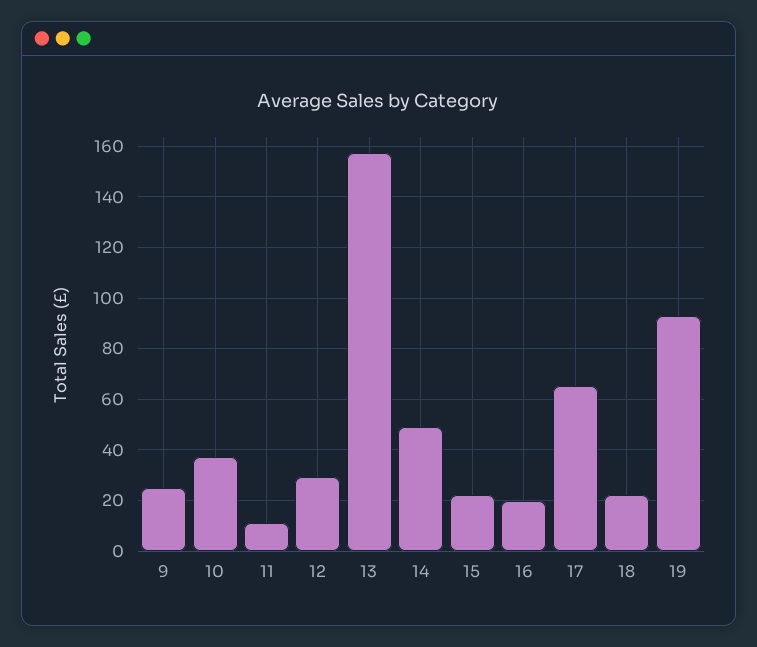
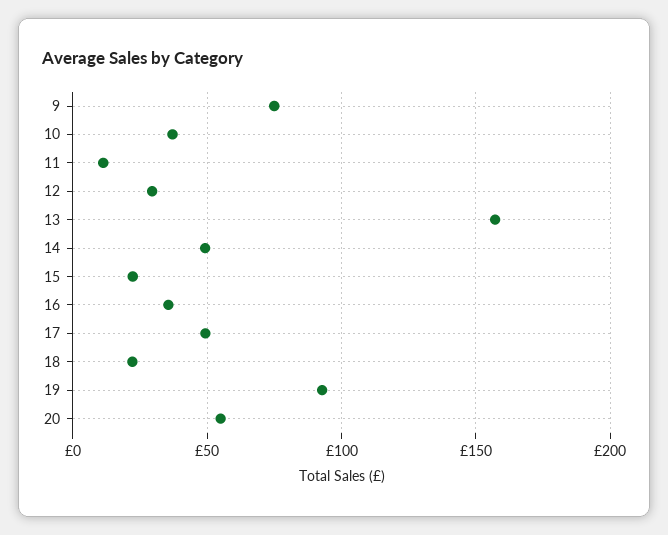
  {
-   "9": 25,
+   "9": 75,
    "10": 37.5,
    "11": 12.5,
    "12": 30,
    "13": 157.5,
    "14": 50,
    "15": 22.5,
-   "16": 20,
+   "16": 35,
-   "17": 65,
+   "17": 50,
    "18": 22.5,
-   "19": 92.5
+   "19": 92.5,
+   "20": 55
  }

